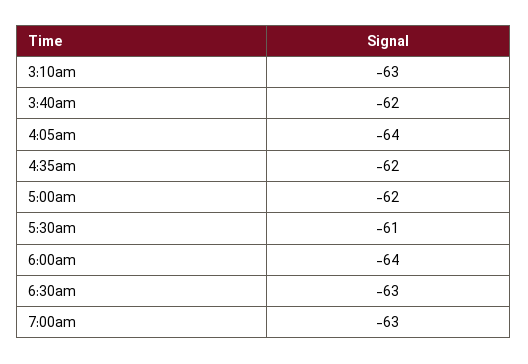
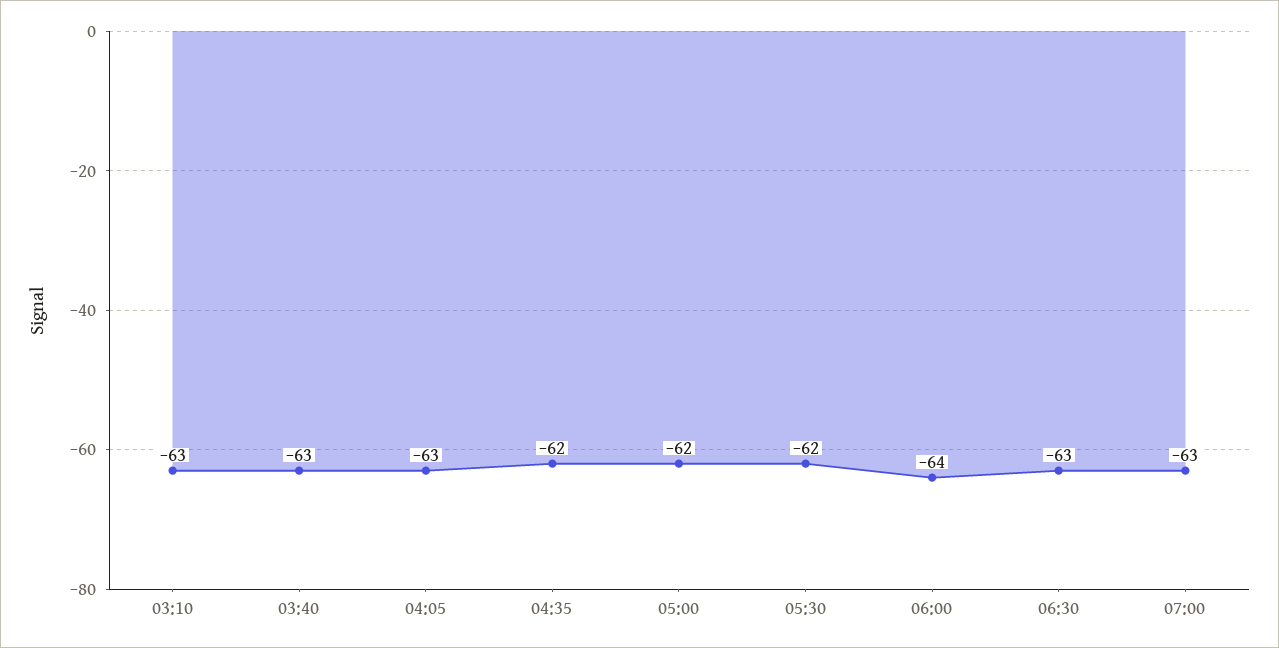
  {
    "3:10am": -63,
-   "3:40am": -62,
+   "3:40am": -63,
-   "4:05am": -64,
+   "4:05am": -63,
    "4:35am": -62,
    "5:00am": -62,
-   "5:30am": -61,
+   "5:30am": -62,
    "6:00am": -64,
    "6:30am": -63,
    "7:00am": -63
  }

